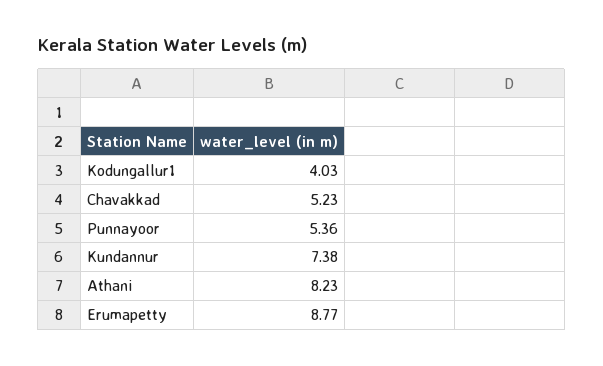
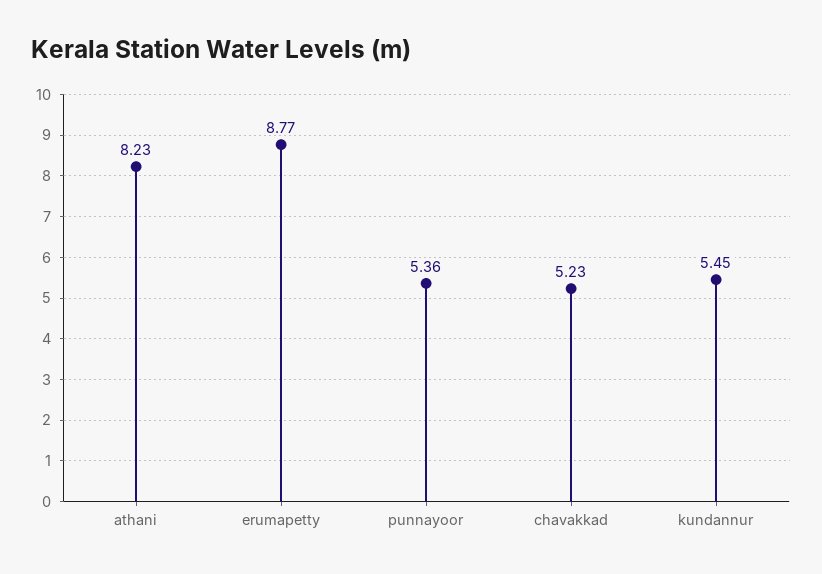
  {
-   "Kodungallur1": 4.03,
    "Chavakkad": 5.23,
    "Punnayoor": 5.36,
-   "Kundannur": 7.38,
+   "Kundannur": 5.45,
    "Athani": 8.23,
    "Erumapetty": 8.77
  }

